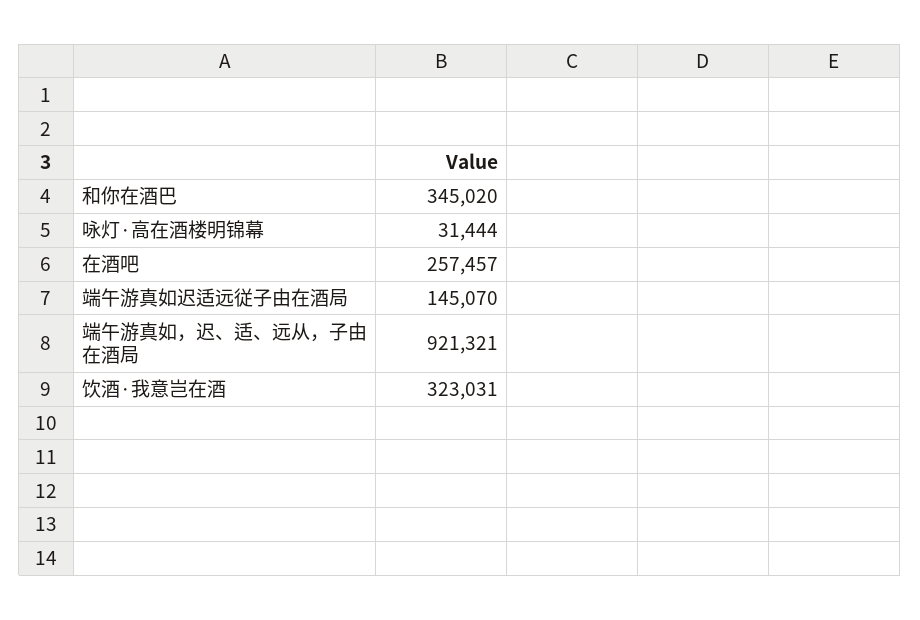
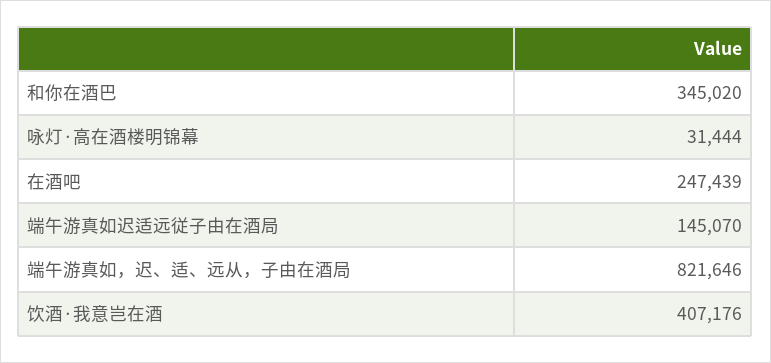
  {
    "和你在酒巴": 345020,
    "咏灯·高在酒楼明锦幕": 31444,
-   "在酒吧": 257457,
+   "在酒吧": 247439,
    "端午游真如迟适远従子由在酒局": 145070,
-   "端午游真如，迟、适、远从，子由在酒局": 921321,
+   "端午游真如，迟、适、远从，子由在酒局": 821646,
-   "饮酒·我意岂在酒": 323031
+   "饮酒·我意岂在酒": 407176
  }

